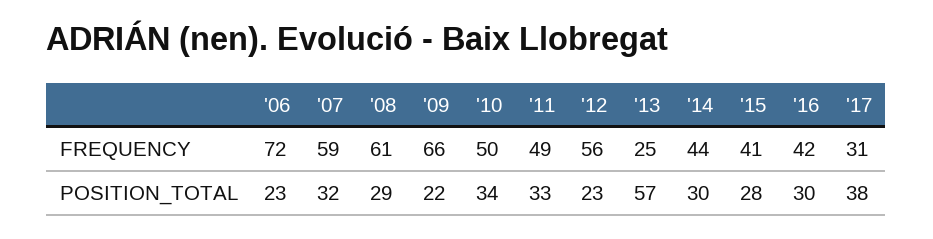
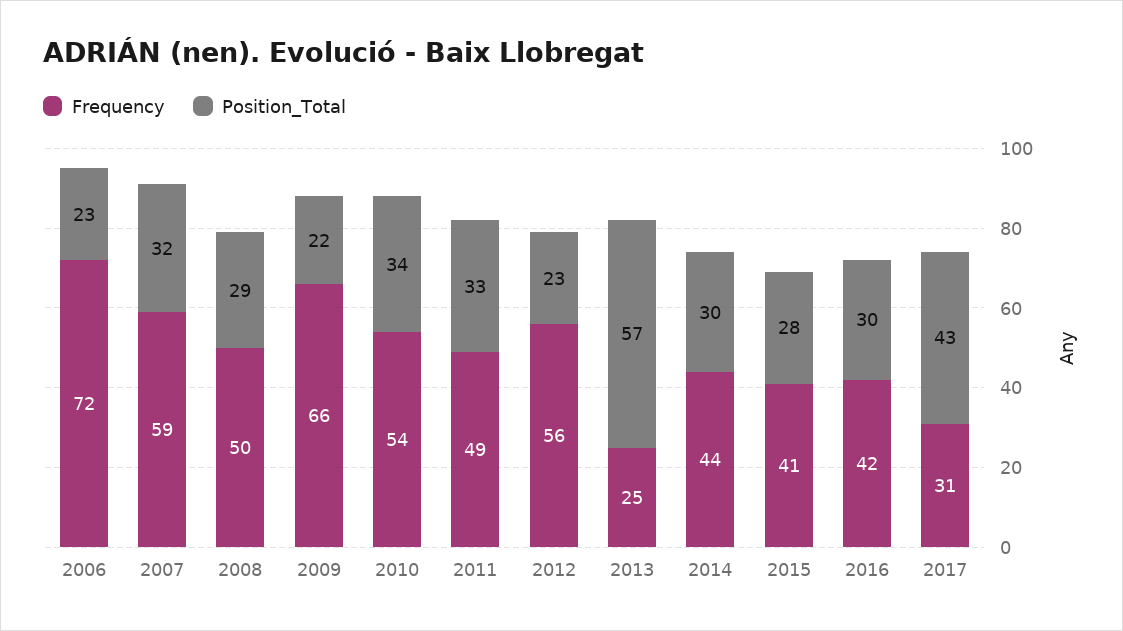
  {
    "FREQUENCY": {
      "'06": 72,
      "'07": 59,
-     "'08": 61,
+     "'08": 50,
      "'09": 66,
-     "'10": 50,
+     "'10": 54,
      "'11": 49,
      "'12": 56,
      "'13": 25,
      "'14": 44,
      "'15": 41,
      "'16": 42,
      "'17": 31
    },
    "POSITION_TOTAL": {
      "'06": 23,
      "'07": 32,
      "'08": 29,
      "'09": 22,
      "'10": 34,
      "'11": 33,
      "'12": 23,
      "'13": 57,
      "'14": 30,
      "'15": 28,
      "'16": 30,
-     "'17": 38
+     "'17": 43
    }
  }

